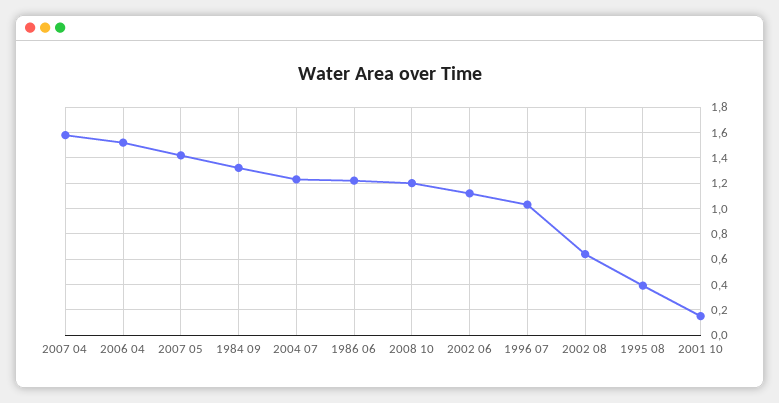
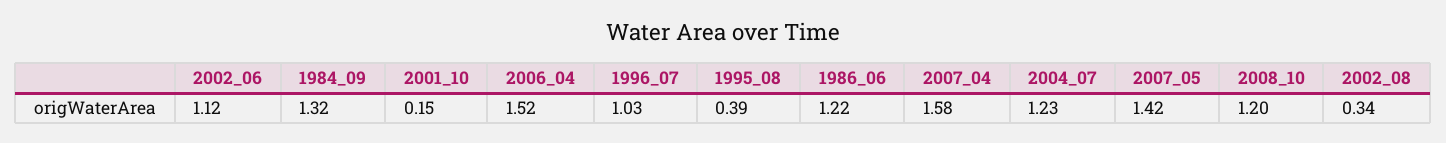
  {
    "2007 04": 1.58,
    "2006 04": 1.52,
    "2007 05": 1.42,
    "1984 09": 1.32,
    "2004 07": 1.23,
    "1986 06": 1.22,
    "2008 10": 1.2,
    "2002 06": 1.12,
    "1996 07": 1.03,
-   "2002 08": 0.65,
+   "2002 08": 0.34,
    "1995 08": 0.39,
    "2001 10": 0.15
  }

